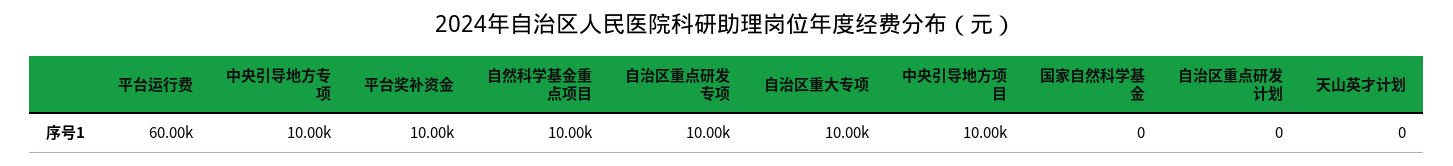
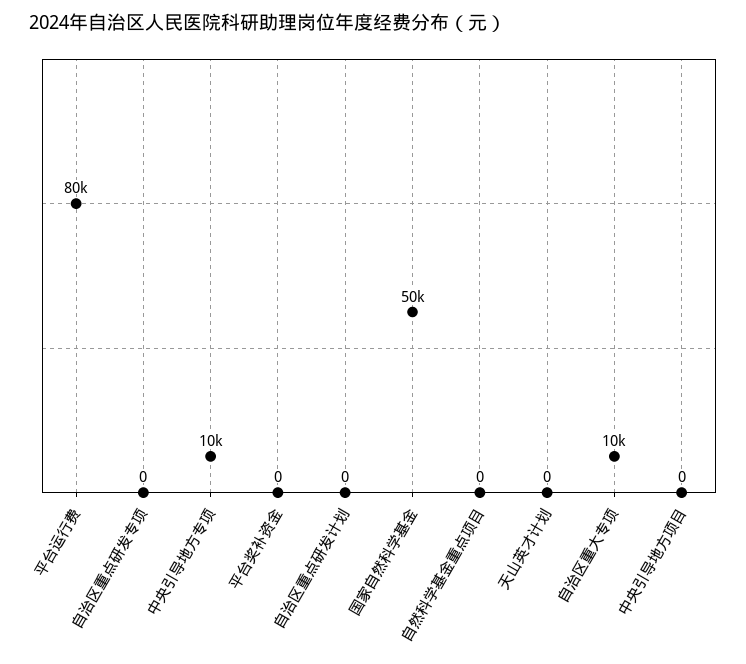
  {
-   "平台运行费": 60000,
+   "平台运行费": 80000,
    "中央引导地方专项": 10000,
-   "平台奖补资金": 10000,
+   "平台奖补资金": 0,
-   "自然科学基金重点项目": 10000,
+   "自然科学基金重点项目": 0,
-   "自治区重点研发专项": 10000,
+   "自治区重点研发专项": 0,
    "自治区重大专项": 10000,
-   "中央引导地方项目": 10000,
+   "中央引导地方项目": 0,
-   "国家自然科学基金": 0,
+   "国家自然科学基金": 50000,
    "自治区重点研发计划": 0,
    "天山英才计划": 0
  }

